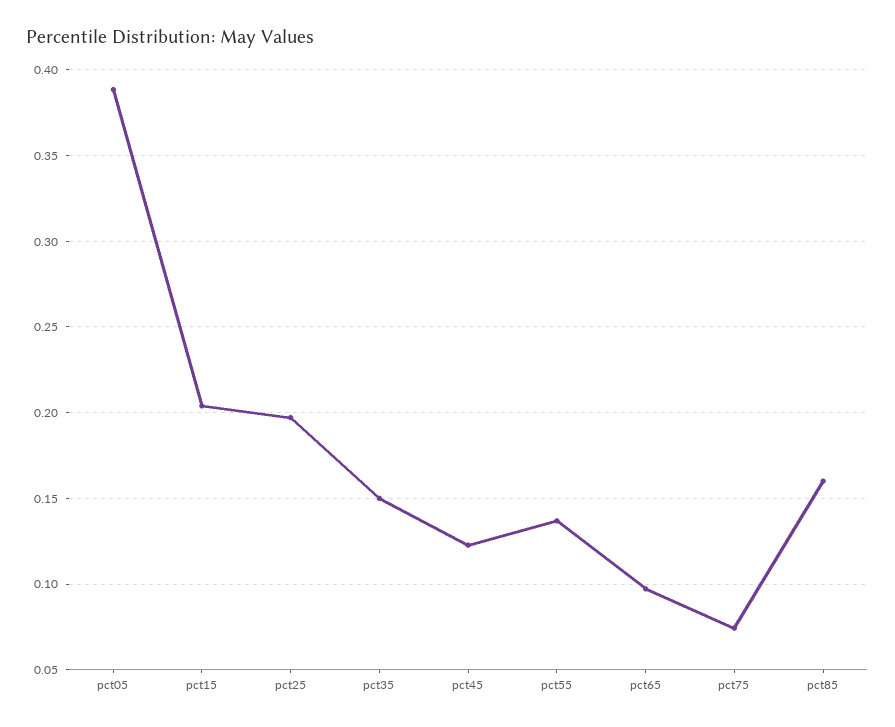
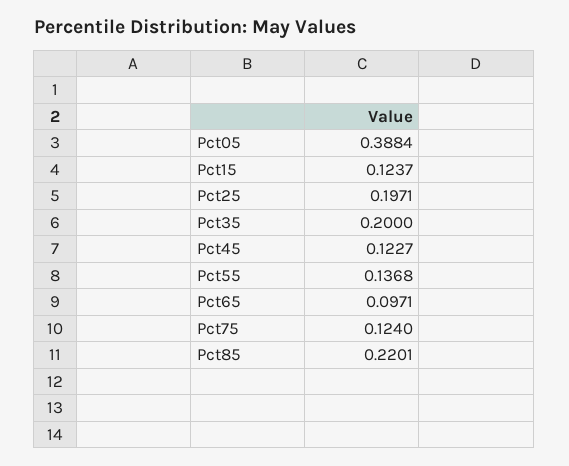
  {
    "pct05": 0.3884,
-   "pct15": 0.205,
+   "pct15": 0.1237,
    "pct25": 0.1971,
-   "pct35": 0.15,
+   "pct35": 0.2,
    "pct45": 0.1227,
    "pct55": 0.1368,
    "pct65": 0.0971,
-   "pct75": 0.075,
+   "pct75": 0.124,
-   "pct85": 0.16
+   "pct85": 0.2201
  }

